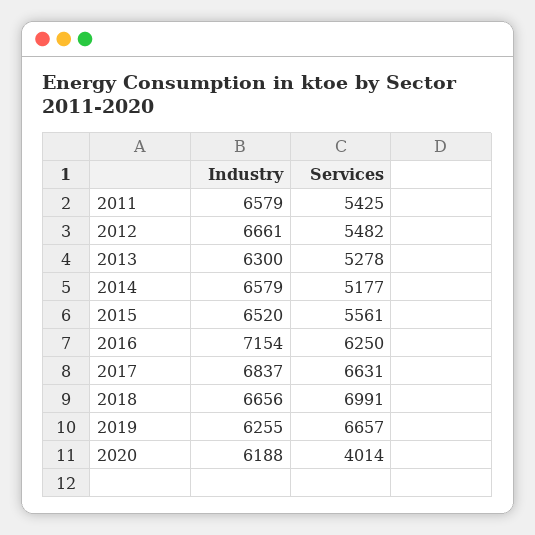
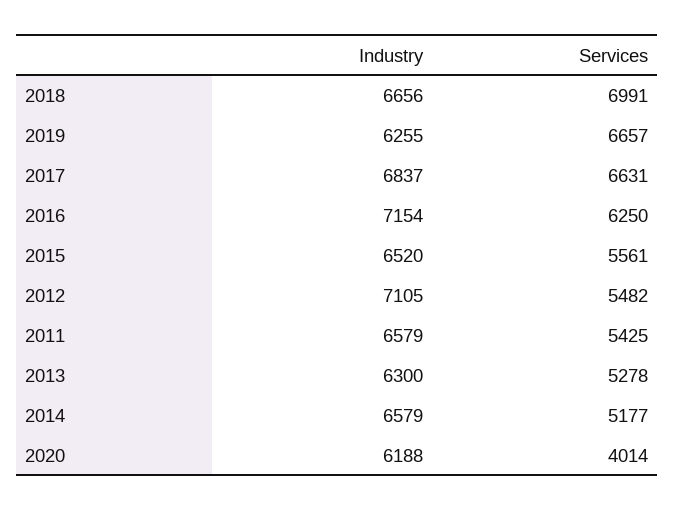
  {
    "Industry": {
      "2011": 6579,
-     "2012": 6661,
+     "2012": 7105,
      "2013": 6300,
      "2014": 6579,
      "2015": 6520,
      "2016": 7154,
      "2017": 6837,
      "2018": 6656,
      "2019": 6255,
      "2020": 6188
    },
    "Services": {
      "2011": 5425,
      "2012": 5482,
      "2013": 5278,
      "2014": 5177,
      "2015": 5561,
      "2016": 6250,
      "2017": 6631,
      "2018": 6991,
      "2019": 6657,
      "2020": 4014
    }
  }

